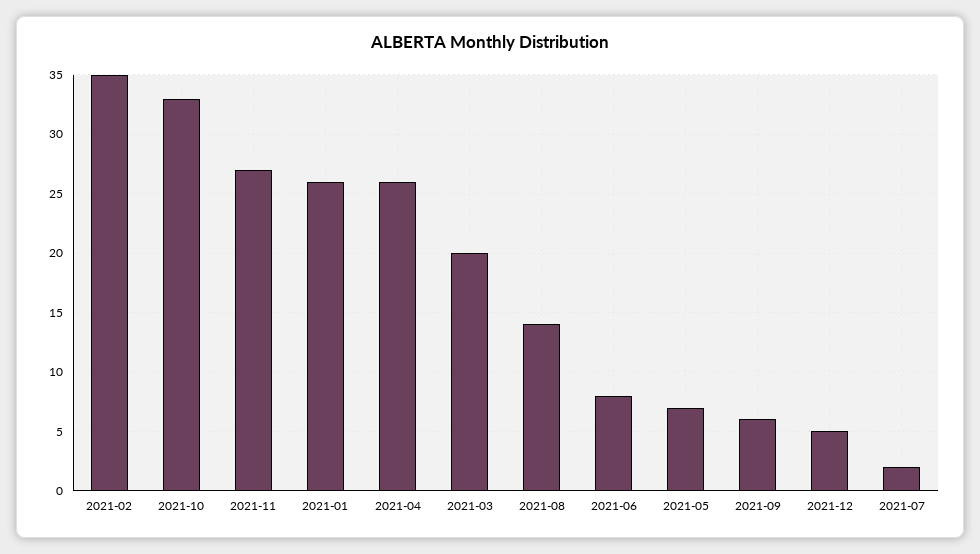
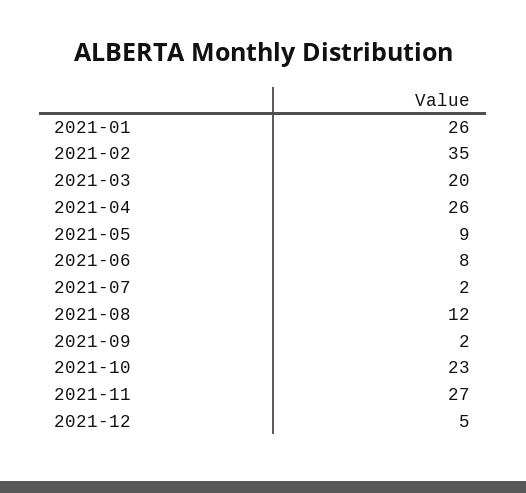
  {
    "2021-02": 35,
-   "2021-10": 33,
+   "2021-10": 23,
    "2021-11": 27,
    "2021-01": 26,
    "2021-04": 26,
    "2021-03": 20,
-   "2021-08": 14,
+   "2021-08": 12,
    "2021-06": 8,
-   "2021-05": 7,
+   "2021-05": 9,
-   "2021-09": 6,
+   "2021-09": 2,
    "2021-12": 5,
    "2021-07": 2
  }

